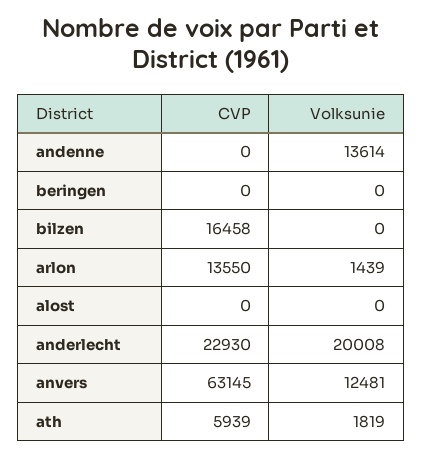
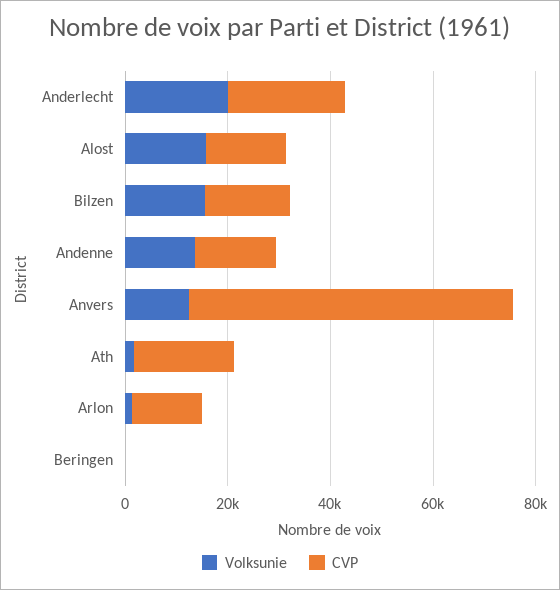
  {
    "CVP": {
-     "andenne": 0,
+     "andenne": 15000,
      "beringen": 0,
      "bilzen": 16458,
      "arlon": 13550,
-     "alost": 0,
+     "alost": 15000,
      "anderlecht": 22930,
      "anvers": 63145,
-     "ath": 5939
+     "ath": 20000
    },
    "Volksunie": {
      "andenne": 13614,
      "beringen": 0,
-     "bilzen": 0,
+     "bilzen": 15000,
      "arlon": 1439,
-     "alost": 0,
+     "alost": 15000,
      "anderlecht": 20008,
      "anvers": 12481,
      "ath": 1819
    }
  }

